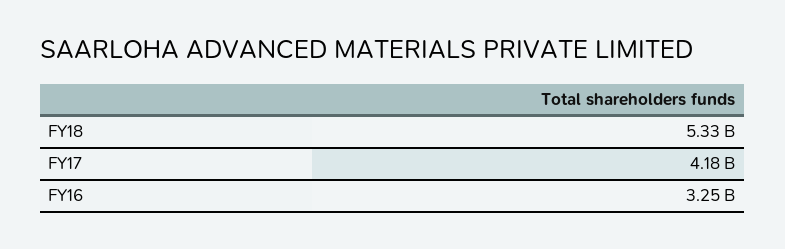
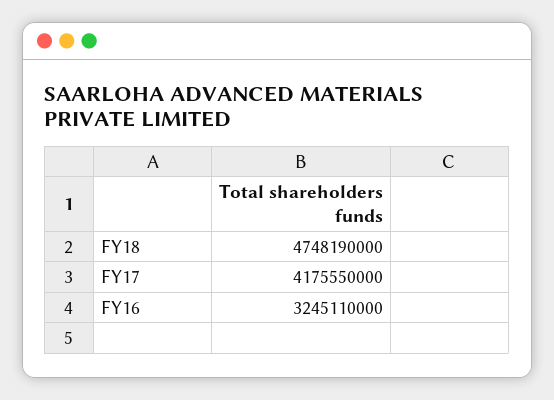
  {
-   "FY18": 5330000000,
+   "FY18": 4748190000,
    "FY17": 4175550000,
    "FY16": 3245110000
  }

